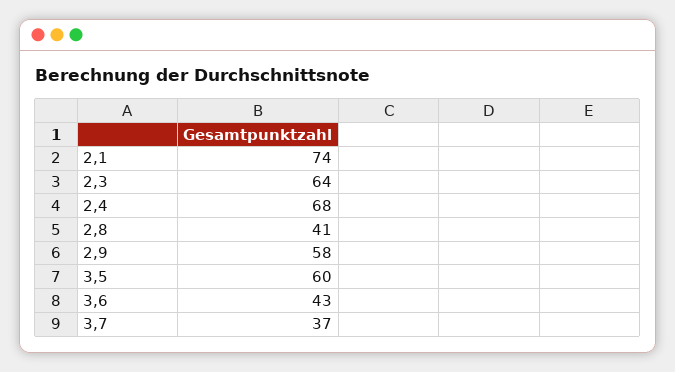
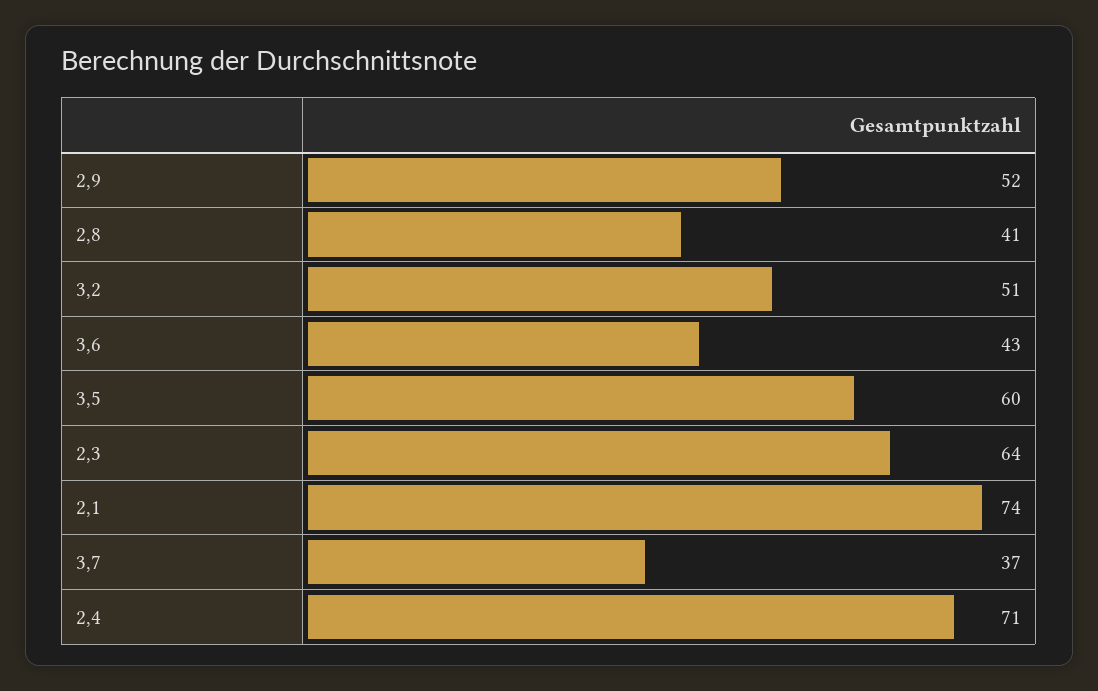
  {
    "2,1": 74,
    "2,3": 64,
-   "2,4": 68,
+   "2,4": 71,
    "2,8": 41,
-   "2,9": 58,
+   "2,9": 52,
    "3,5": 60,
    "3,6": 43,
-   "3,7": 37
+   "3,7": 37,
+   "3,2": 51
  }

